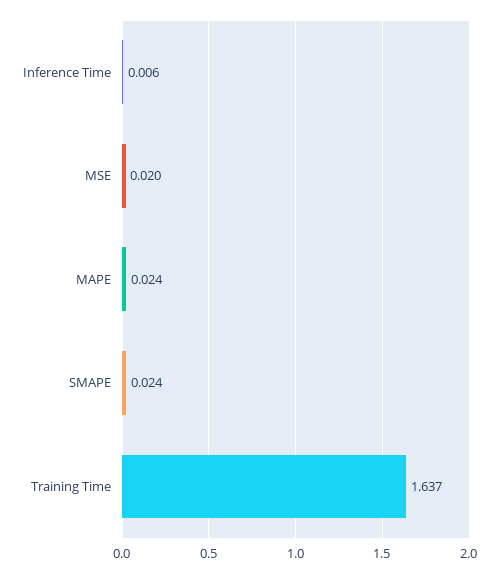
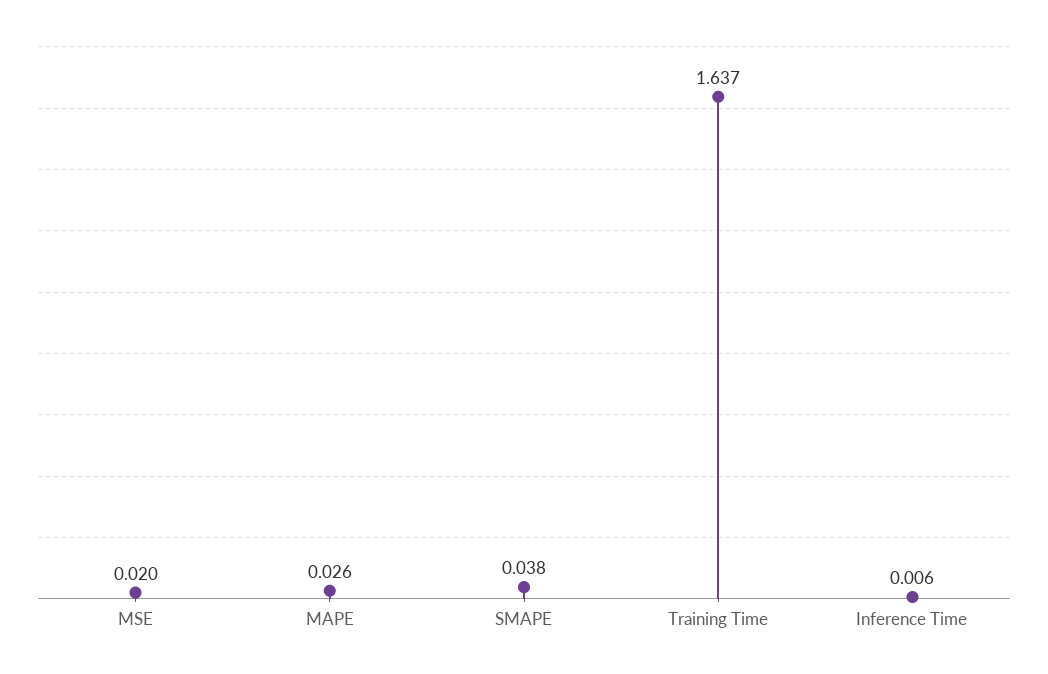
  {
    "Inference Time": 0.006,
    "MSE": 0.02,
-   "MAPE": 0.024,
+   "MAPE": 0.026,
-   "SMAPE": 0.024,
+   "SMAPE": 0.038,
    "Training Time": 1.637
  }

